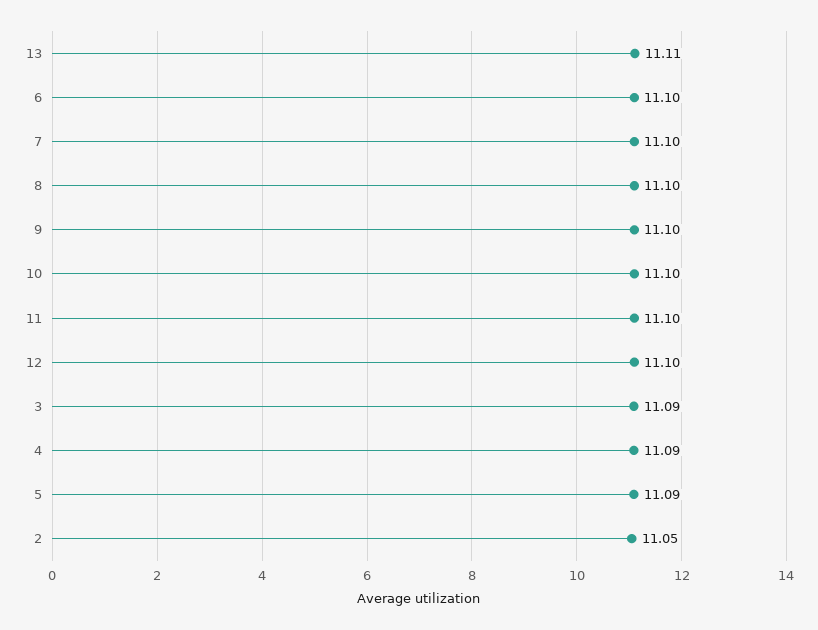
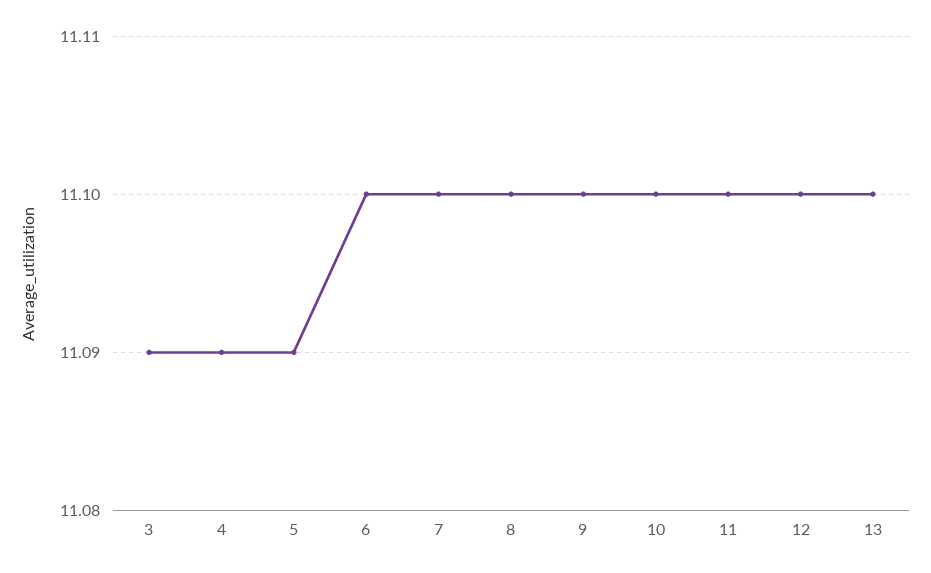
  {
-   "13": 11.11,
+   "13": 11.1,
    "6": 11.1,
    "7": 11.1,
    "8": 11.1,
    "9": 11.1,
    "10": 11.1,
    "11": 11.1,
    "12": 11.1,
    "3": 11.09,
    "4": 11.09,
-   "5": 11.09,
+   "5": 11.09
-   "2": 11.05
  }

